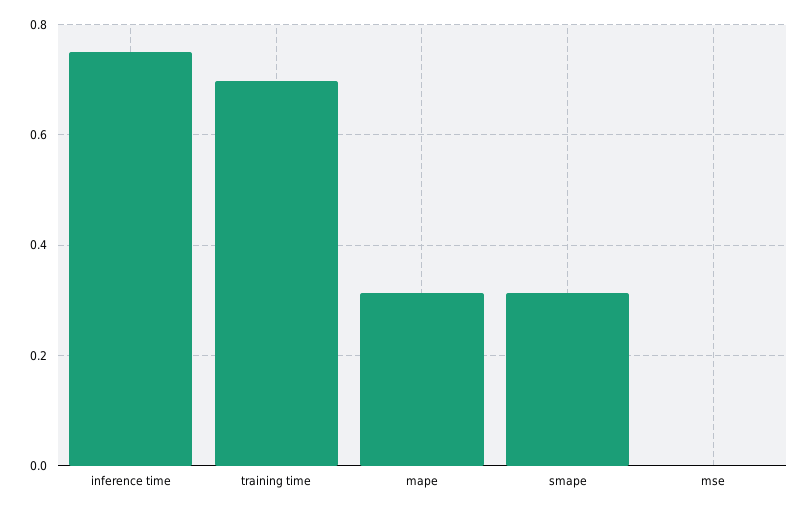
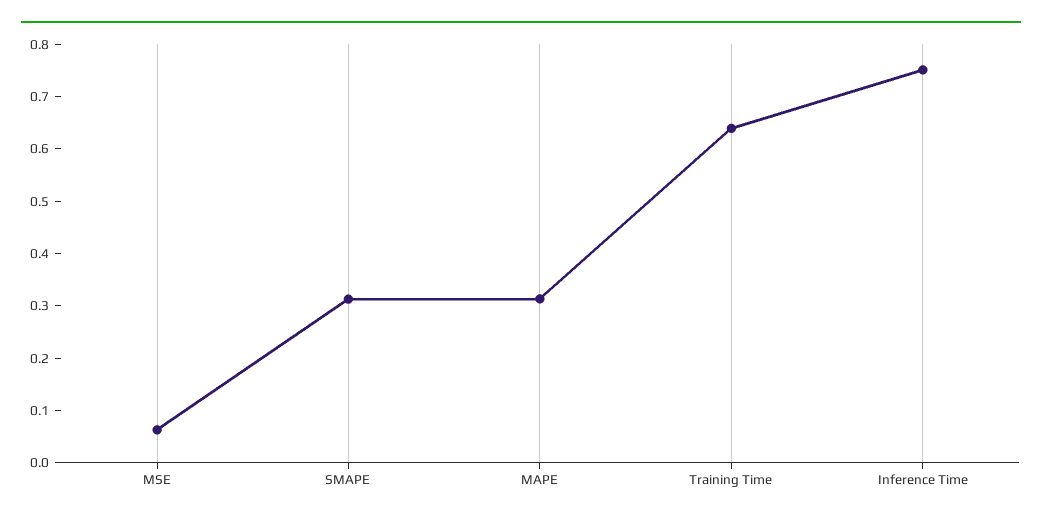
  {
    "inference time": 0.76,
-   "training time": 0.7,
+   "training time": 0.64,
    "mape": 0.32,
    "smape": 0.32,
-   "mse": 0
+   "mse": 0.06
  }

